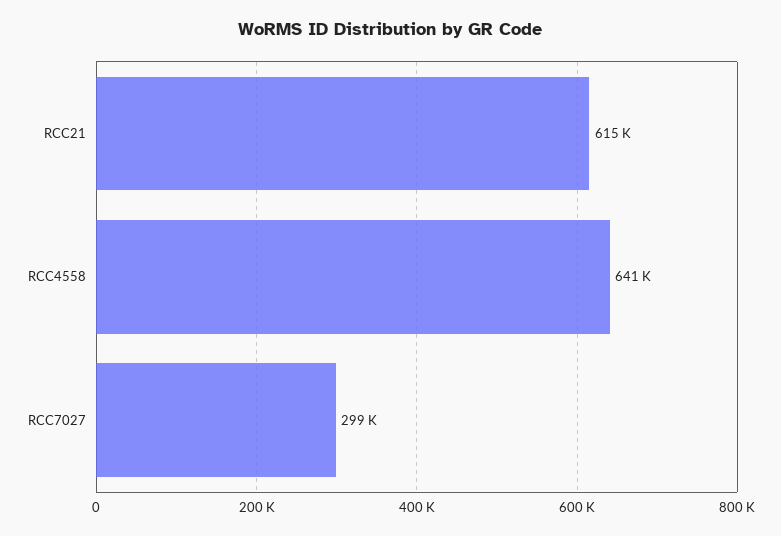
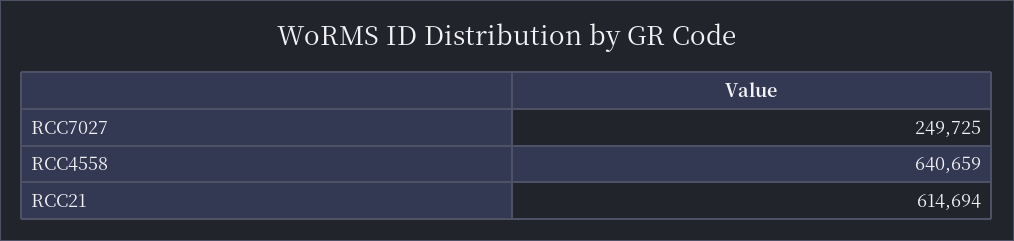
  {
    "RCC21": 614694,
    "RCC4558": 640659,
-   "RCC7027": 299000
+   "RCC7027": 249725
  }

